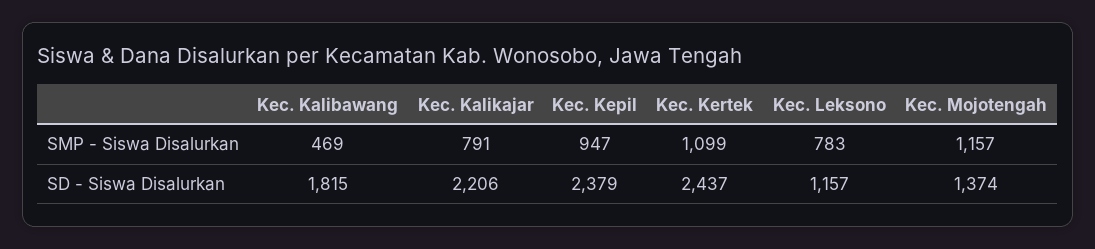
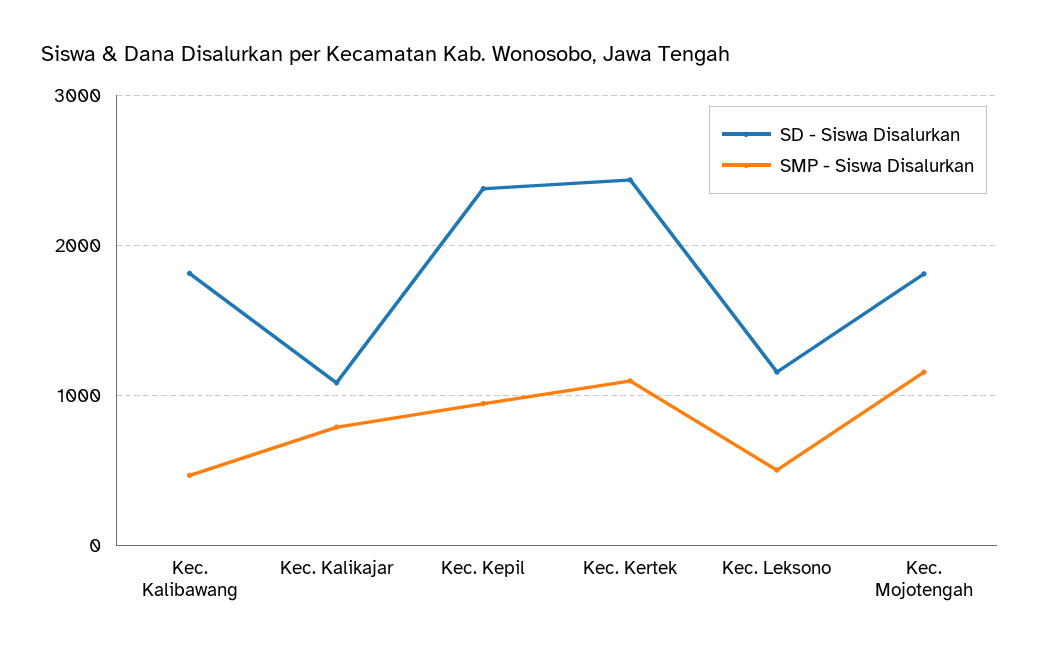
  {
    "SMP - Siswa Disalurkan": {
      "Kec. Kalibawang": 469,
      "Kec. Kalikajar": 791,
      "Kec. Kepil": 947,
      "Kec. Kertek": 1099,
-     "Kec. Leksono": 783,
+     "Kec. Leksono": 500,
      "Kec. Mojotengah": 1157
    },
    "SD - Siswa Disalurkan": {
      "Kec. Kalibawang": 1815,
-     "Kec. Kalikajar": 2206,
+     "Kec. Kalikajar": 1100,
      "Kec. Kepil": 2379,
      "Kec. Kertek": 2437,
      "Kec. Leksono": 1157,
-     "Kec. Mojotengah": 1374
+     "Kec. Mojotengah": 1800
    }
  }

